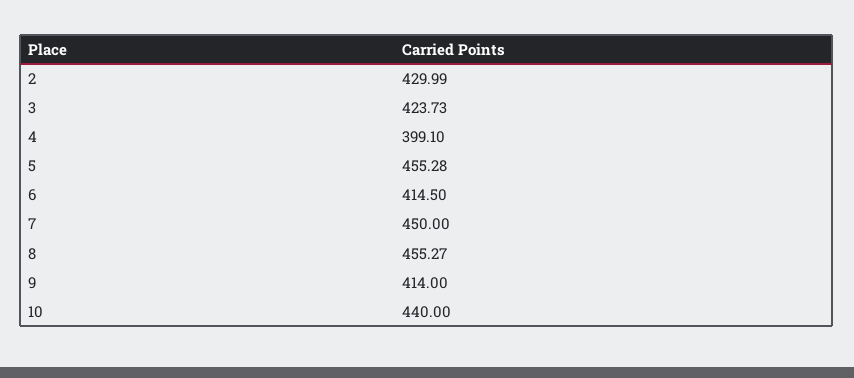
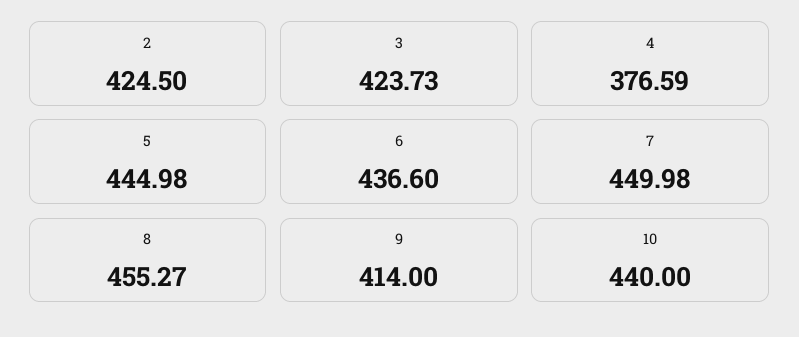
  {
-   "2": 429.99,
+   "2": 424.5,
    "3": 423.73,
-   "4": 399.1,
+   "4": 376.59,
-   "5": 455.28,
+   "5": 444.98,
-   "6": 414.5,
+   "6": 436.6,
-   "7": 450,
+   "7": 449.98,
    "8": 455.27,
    "9": 414,
    "10": 440
  }

